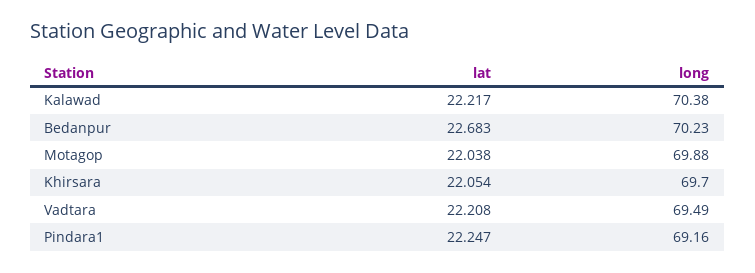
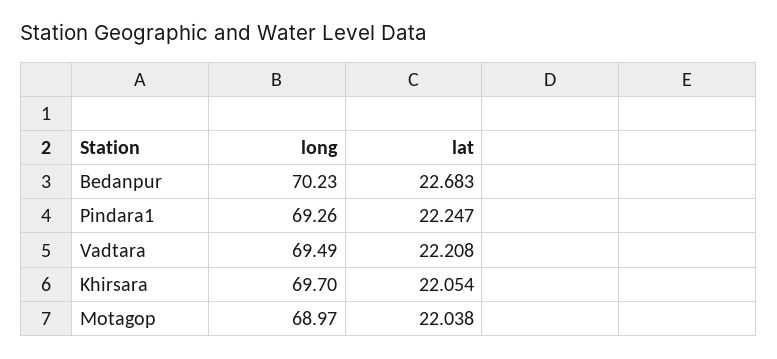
  {
    "lat": {
-     "Kalawad": 22.217,
      "Bedanpur": 22.683,
      "Motagop": 22.038,
      "Khirsara": 22.054,
      "Vadtara": 22.208,
      "Pindara1": 22.247
    },
    "long": {
-     "Kalawad": 70.38,
      "Bedanpur": 70.23,
-     "Motagop": 69.88,
+     "Motagop": 68.97,
      "Khirsara": 69.7,
      "Vadtara": 69.49,
-     "Pindara1": 69.16
+     "Pindara1": 69.26
    }
  }

